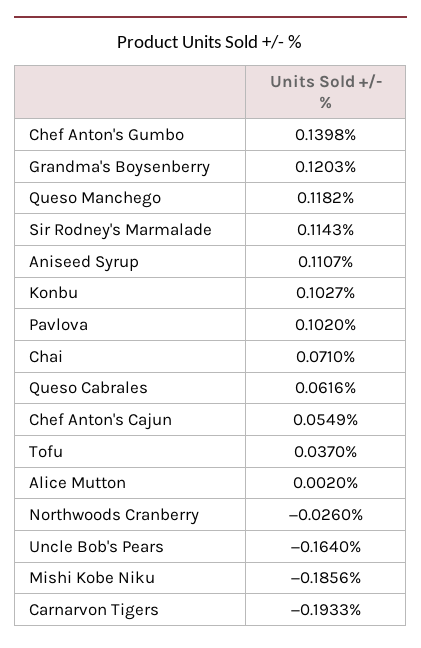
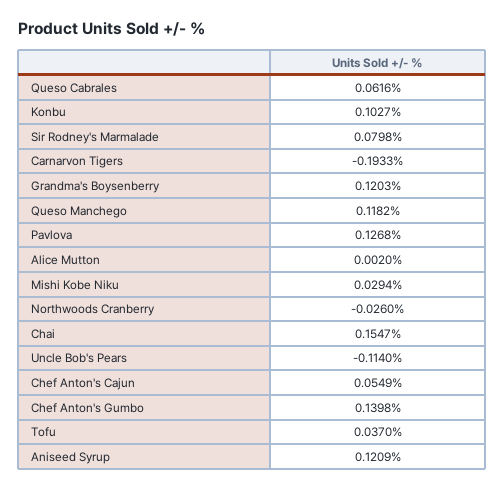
  {
    "Chef Anton's Gumbo": 0.1398,
    "Grandma's Boysenberry": 0.1203,
    "Queso Manchego": 0.1182,
-   "Sir Rodney's Marmalade": 0.1143,
+   "Sir Rodney's Marmalade": 0.0798,
-   "Aniseed Syrup": 0.1107,
+   "Aniseed Syrup": 0.1209,
    "Konbu": 0.1027,
-   "Pavlova": 0.102,
+   "Pavlova": 0.1268,
-   "Chai": 0.071,
+   "Chai": 0.1547,
    "Queso Cabrales": 0.0616,
    "Chef Anton's Cajun": 0.0549,
    "Tofu": 0.037,
    "Alice Mutton": 0.002,
    "Northwoods Cranberry": -0.026,
-   "Uncle Bob's Pears": -0.164,
+   "Uncle Bob's Pears": -0.114,
-   "Mishi Kobe Niku": -0.1856,
+   "Mishi Kobe Niku": 0.0294,
    "Carnarvon Tigers": -0.1933
  }

